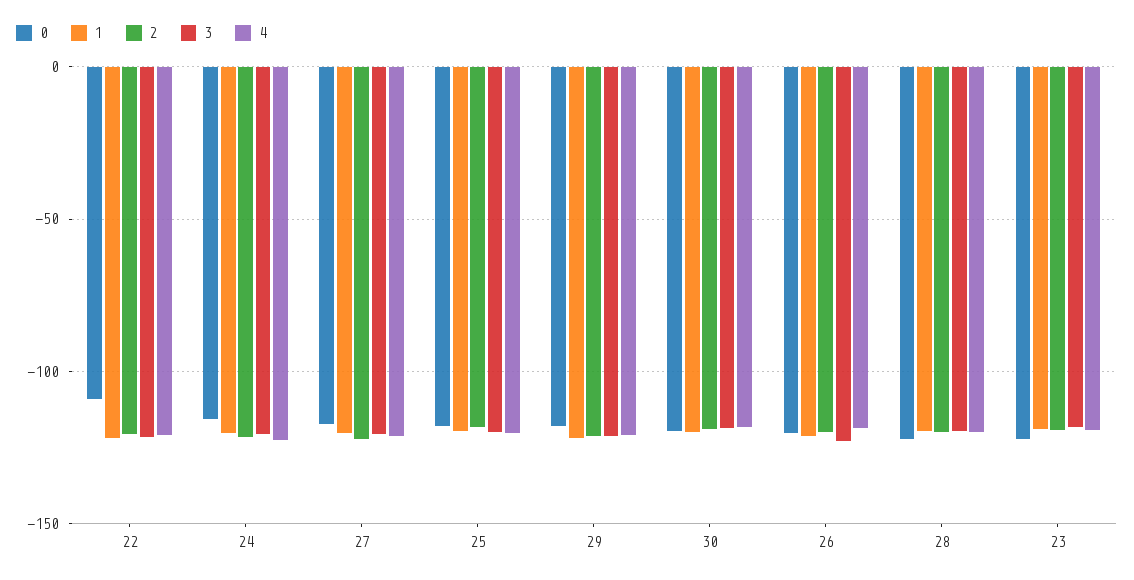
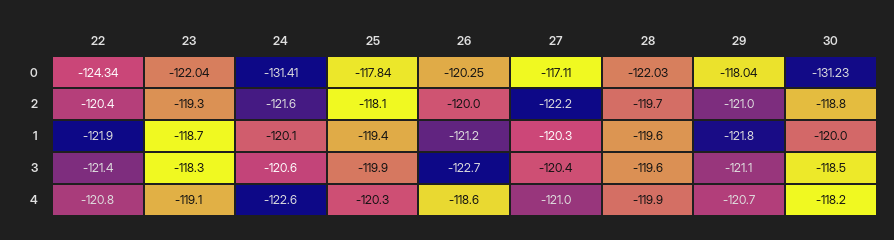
  {
    "0": {
-     "22": -110,
+     "22": -124.34,
-     "24": -115,
+     "24": -131.41,
      "27": -117.11,
      "25": -117.84,
      "29": -118.04,
-     "30": -120,
+     "30": -131.23,
      "26": -120.25,
      "28": -122.03,
      "23": -122.04
    },
    "1": {
      "22": -121.9,
      "24": -120.1,
      "27": -120.3,
      "25": -119.4,
      "29": -121.8,
      "30": -120,
      "26": -121.2,
      "28": -119.6,
      "23": -118.7
    },
    "2": {
      "22": -120.4,
      "24": -121.6,
      "27": -122.2,
      "25": -118.1,
      "29": -121,
      "30": -118.8,
      "26": -120,
      "28": -119.7,
      "23": -119.3
    },
    "3": {
      "22": -121.4,
      "24": -120.6,
      "27": -120.4,
      "25": -119.9,
      "29": -121.1,
      "30": -118.5,
      "26": -122.7,
      "28": -119.6,
      "23": -118.3
    },
    "4": {
      "22": -120.8,
      "24": -122.6,
      "27": -121,
      "25": -120.3,
      "29": -120.7,
      "30": -118.2,
      "26": -118.6,
      "28": -119.9,
      "23": -119.1
    }
  }

